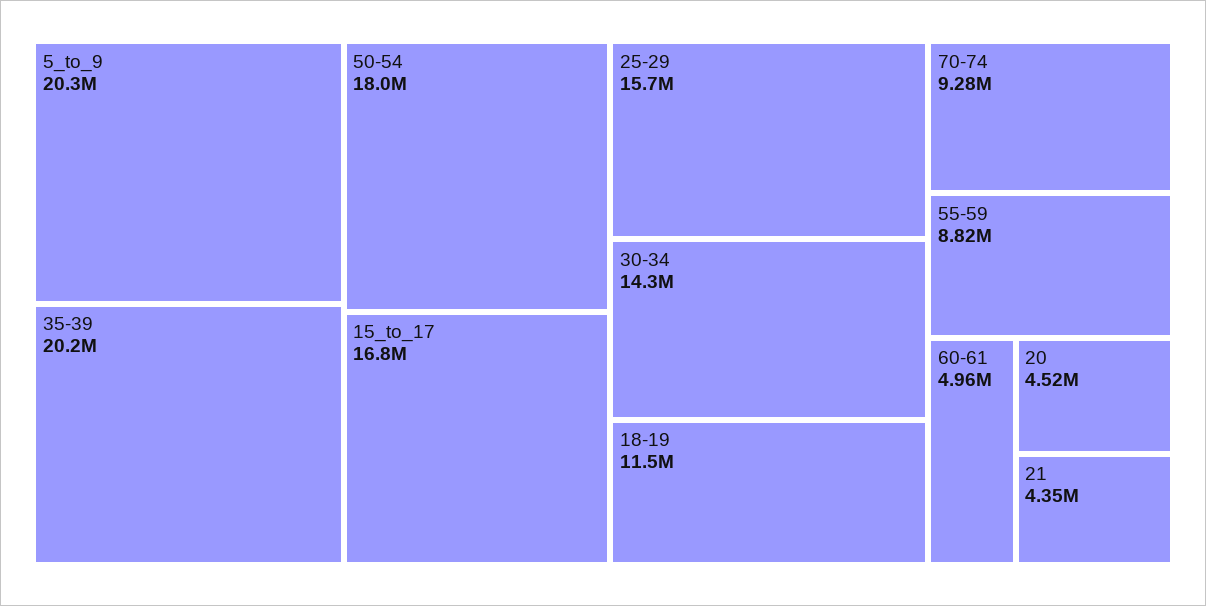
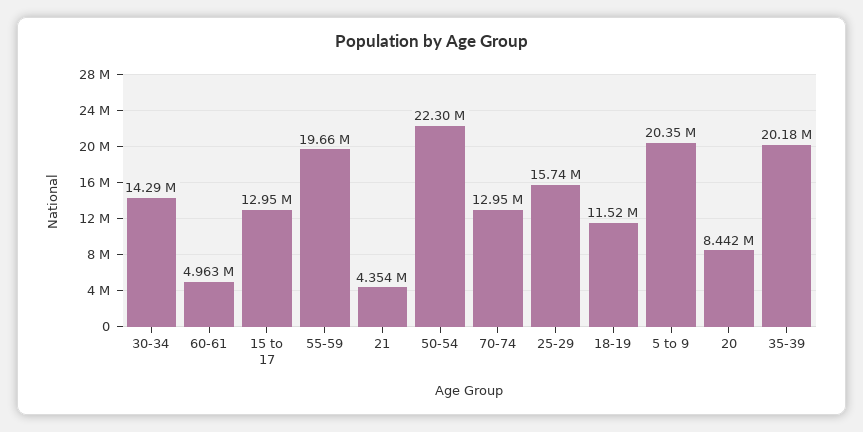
  {
    "5_to_9": 20350000,
    "35-39": 20180000,
-   "50-54": 18000000,
+   "50-54": 22300000,
-   "15_to_17": 16800000,
+   "15_to_17": 12950000,
    "25-29": 15740000,
    "30-34": 14290000,
    "18-19": 11520000,
-   "70-74": 9280000,
+   "70-74": 12950000,
-   "55-59": 8820000,
+   "55-59": 19660000,
    "60-61": 4963000,
-   "20": 4520000,
+   "20": 8442000,
    "21": 4354000
  }

